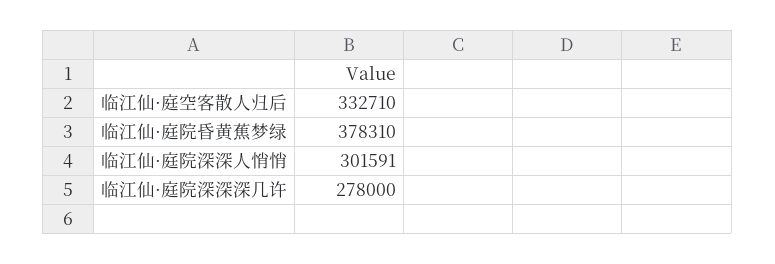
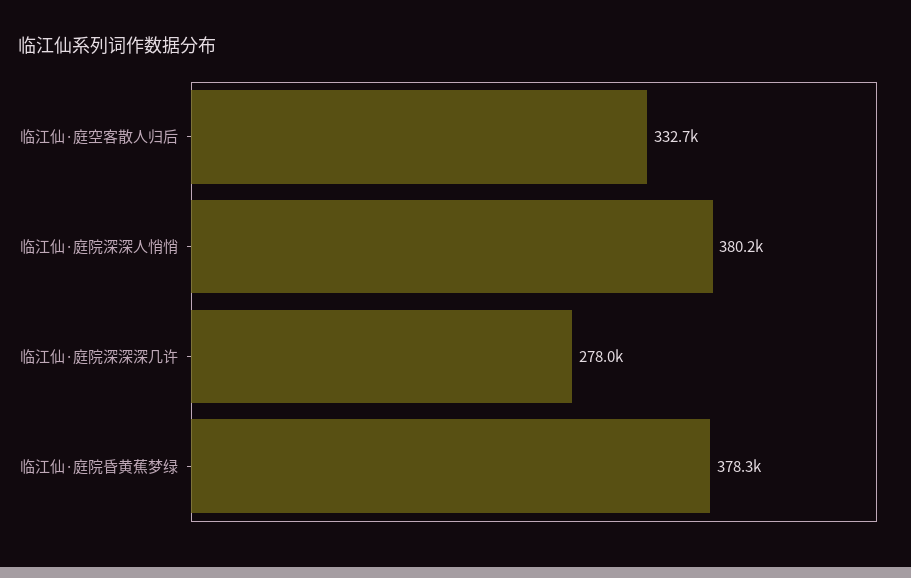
  {
    "临江仙·庭空客散人归后": 332710,
    "临江仙·庭院昏黄蕉梦绿": 378310,
-   "临江仙·庭院深深人悄悄": 301591,
+   "临江仙·庭院深深人悄悄": 380200,
    "临江仙·庭院深深深几许": 278000
  }

